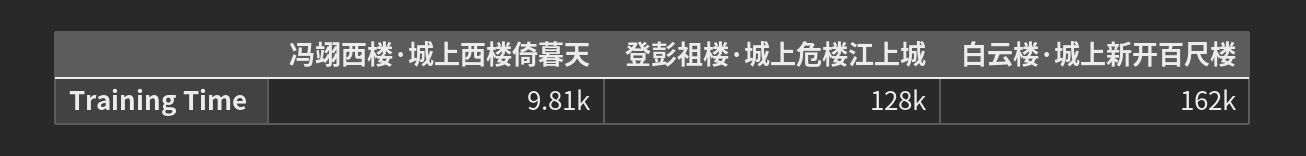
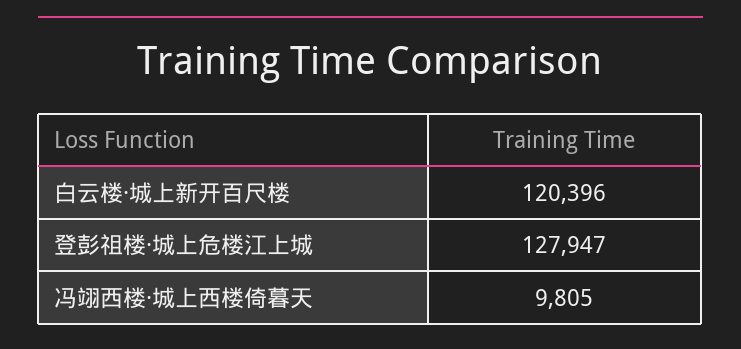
  {
    "冯翊西楼·城上西楼倚暮天": 9805,
    "登彭祖楼·城上危楼江上城": 127947,
-   "白云楼·城上新开百尺楼": 162000
+   "白云楼·城上新开百尺楼": 120396
  }

